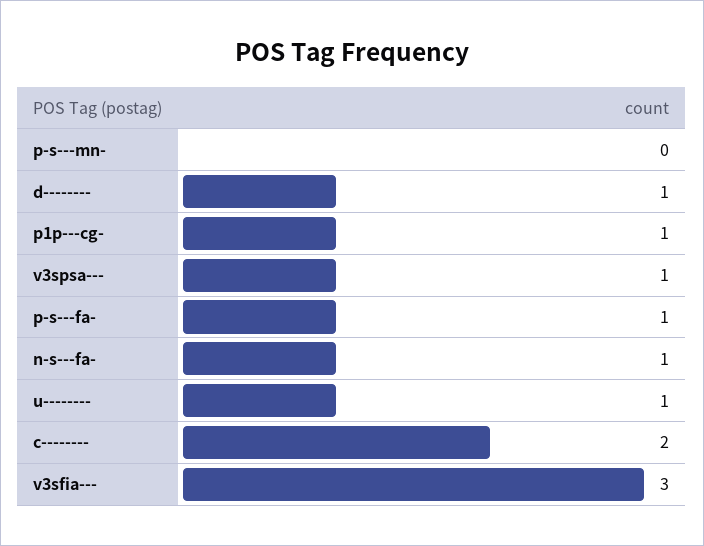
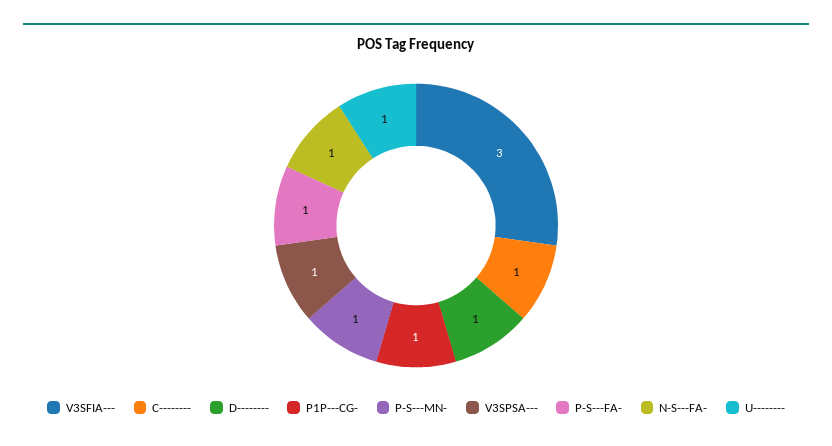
  {
-   "p-s---mn-": 0,
+   "p-s---mn-": 1,
    "d--------": 1,
    "p1p---cg-": 1,
    "v3spsa---": 1,
    "p-s---fa-": 1,
    "n-s---fa-": 1,
    "u--------": 1,
-   "c--------": 2,
+   "c--------": 1,
    "v3sfia---": 3
  }

